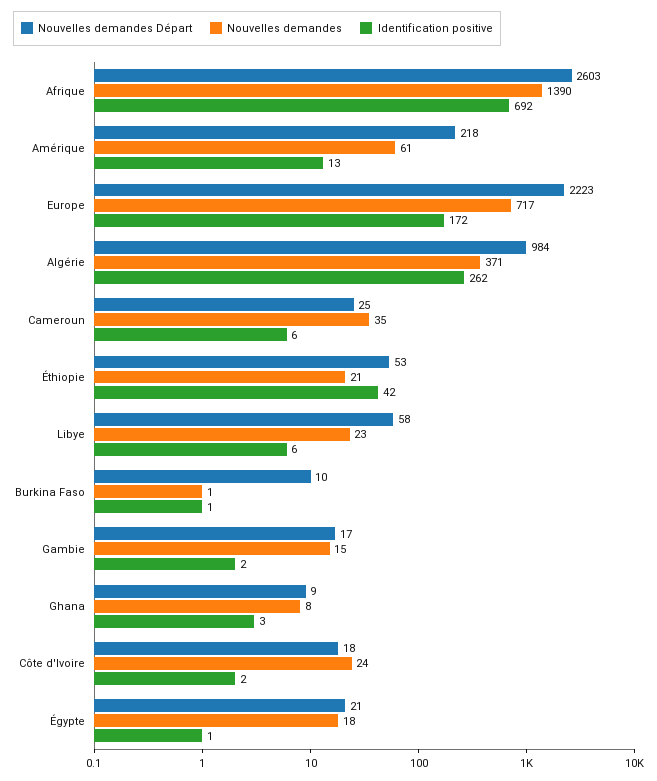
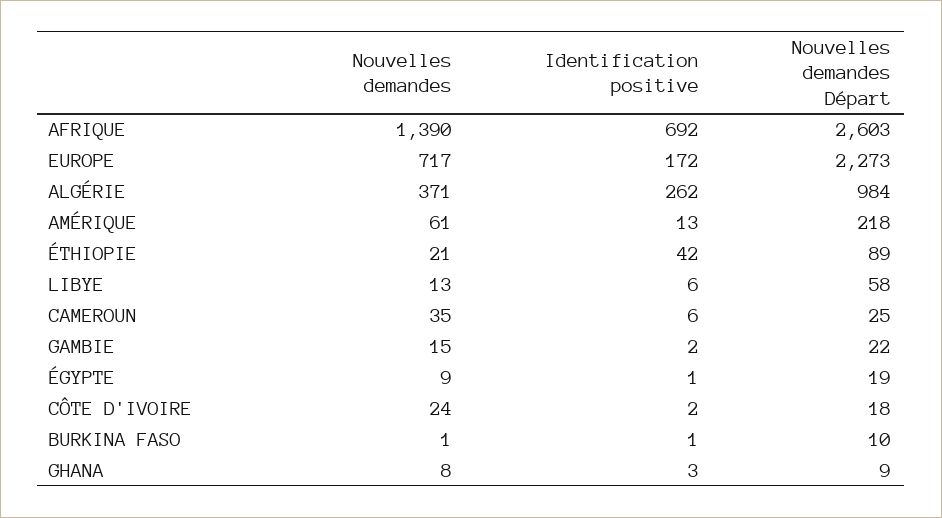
  {
    "Nouvelles demandes Départ": {
      "Afrique": 2603,
      "Amérique": 218,
-     "Europe": 2223,
+     "Europe": 2273,
      "Algérie": 984,
      "Cameroun": 25,
-     "Éthiopie": 53,
+     "Éthiopie": 89,
      "Libye": 58,
      "Burkina Faso": 10,
-     "Gambie": 17,
+     "Gambie": 22,
      "Ghana": 9,
      "Côte d'Ivoire": 18,
-     "Égypte": 21
+     "Égypte": 19
    },
    "Nouvelles demandes": {
      "Afrique": 1390,
      "Amérique": 61,
      "Europe": 717,
      "Algérie": 371,
      "Cameroun": 35,
      "Éthiopie": 21,
-     "Libye": 23,
+     "Libye": 13,
      "Burkina Faso": 1,
      "Gambie": 15,
      "Ghana": 8,
      "Côte d'Ivoire": 24,
-     "Égypte": 18
+     "Égypte": 9
    },
    "Identification positive": {
      "Afrique": 692,
      "Amérique": 13,
      "Europe": 172,
      "Algérie": 262,
      "Cameroun": 6,
      "Éthiopie": 42,
      "Libye": 6,
      "Burkina Faso": 1,
      "Gambie": 2,
      "Ghana": 3,
      "Côte d'Ivoire": 2,
      "Égypte": 1
    }
  }

